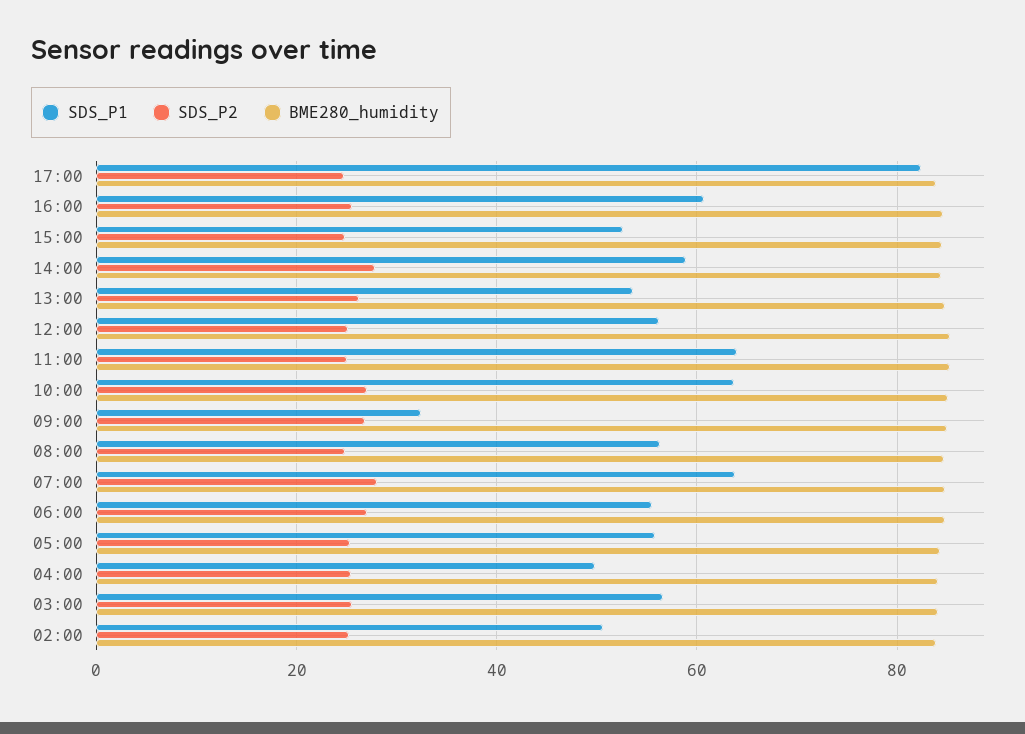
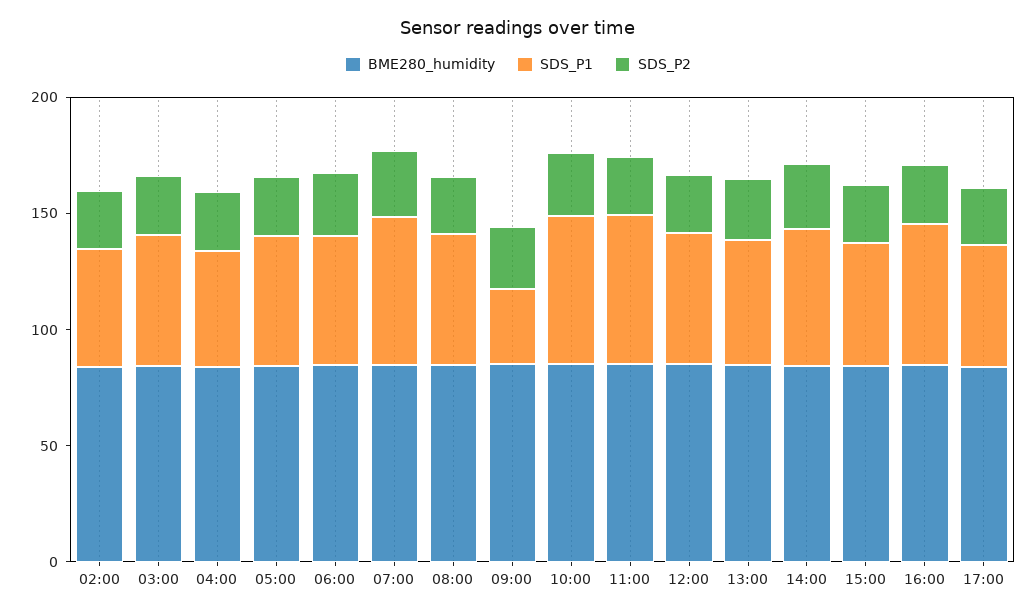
  {
    "SDS_P1": {
-     "17:00": 82,
+     "17:00": 50,
      "16:00": 60,
      "15:00": 52,
      "14:00": 58,
      "13:00": 54,
      "12:00": 56,
      "11:00": 64,
      "10:00": 64,
      "09:00": 32,
      "08:00": 56,
      "07:00": 64,
      "06:00": 56,
      "05:00": 56,
      "04:00": 50,
      "03:00": 56,
      "02:00": 50
    },
    "SDS_P2": {
      "17:00": 24,
      "16:00": 26,
      "15:00": 24,
      "14:00": 28,
      "13:00": 26,
      "12:00": 26,
      "11:00": 26,
      "10:00": 28,
      "09:00": 26,
      "08:00": 24,
      "07:00": 28,
      "06:00": 28,
      "05:00": 26,
      "04:00": 26,
      "03:00": 26,
      "02:00": 26
    },
    "BME280_humidity": {
      "17:00": 84,
      "16:00": 84,
      "15:00": 84,
      "14:00": 84,
      "13:00": 84,
      "12:00": 86,
      "11:00": 86,
      "10:00": 86,
      "09:00": 84,
      "08:00": 84,
      "07:00": 84,
      "06:00": 84,
      "05:00": 84,
      "04:00": 84,
      "03:00": 84,
      "02:00": 84
    }
  }

